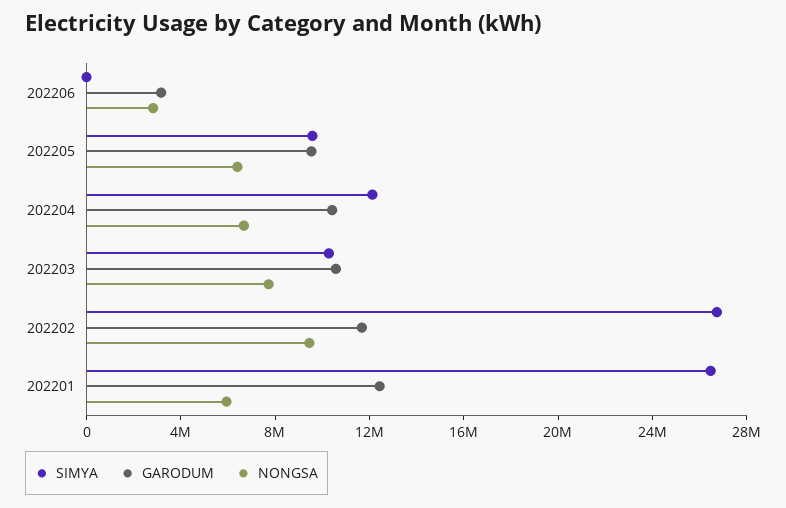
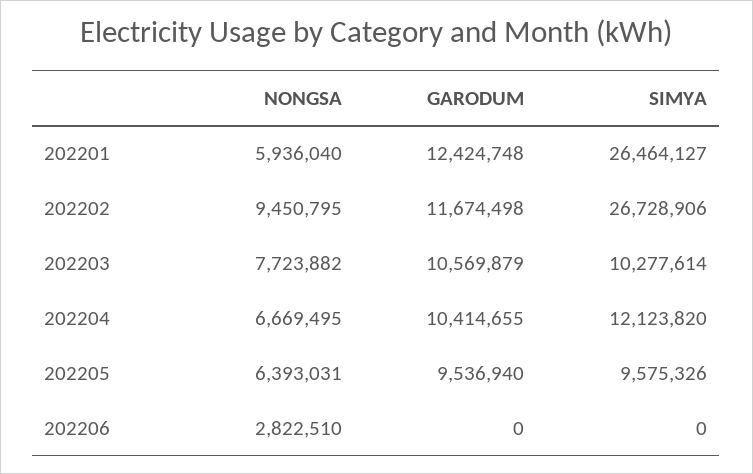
  {
    "SIMYA": {
      "202206": 0,
      "202205": 9575326,
      "202204": 12123820,
      "202203": 10277614,
      "202202": 26728906,
      "202201": 26464127
    },
    "GARODUM": {
-     "202206": 3000000,
+     "202206": 0,
      "202205": 9536940,
      "202204": 10414655,
      "202203": 10569879,
      "202202": 11674498,
      "202201": 12424748
    },
    "NONGSA": {
      "202206": 2822510,
      "202205": 6393031,
      "202204": 6669495,
      "202203": 7723882,
      "202202": 9450795,
      "202201": 5936040
    }
  }

